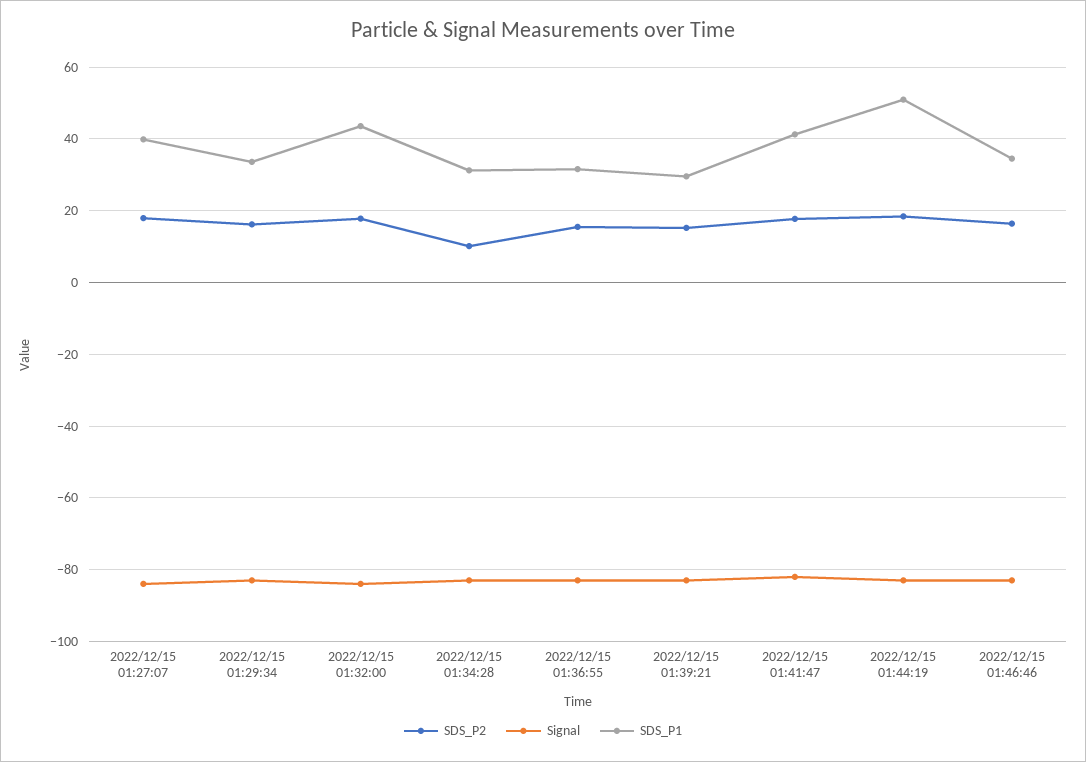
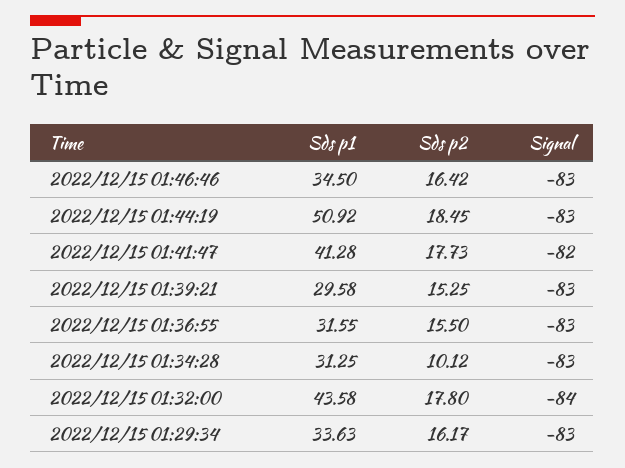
  {
    "SDS_P2": {
-     "2022/12/15 01:27:07": 18,
      "2022/12/15 01:29:34": 16.17,
      "2022/12/15 01:32:00": 17.8,
      "2022/12/15 01:34:28": 10.12,
      "2022/12/15 01:36:55": 15.5,
      "2022/12/15 01:39:21": 15.25,
      "2022/12/15 01:41:47": 17.73,
      "2022/12/15 01:44:19": 18.45,
      "2022/12/15 01:46:46": 16.42
    },
    "Signal": {
-     "2022/12/15 01:27:07": -84,
      "2022/12/15 01:29:34": -83,
      "2022/12/15 01:32:00": -84,
      "2022/12/15 01:34:28": -83,
      "2022/12/15 01:36:55": -83,
      "2022/12/15 01:39:21": -83,
      "2022/12/15 01:41:47": -82,
      "2022/12/15 01:44:19": -83,
      "2022/12/15 01:46:46": -83
    },
    "SDS_P1": {
-     "2022/12/15 01:27:07": 40,
      "2022/12/15 01:29:34": 33.63,
      "2022/12/15 01:32:00": 43.58,
      "2022/12/15 01:34:28": 31.25,
      "2022/12/15 01:36:55": 31.55,
      "2022/12/15 01:39:21": 29.58,
      "2022/12/15 01:41:47": 41.28,
      "2022/12/15 01:44:19": 50.92,
      "2022/12/15 01:46:46": 34.5
    }
  }

